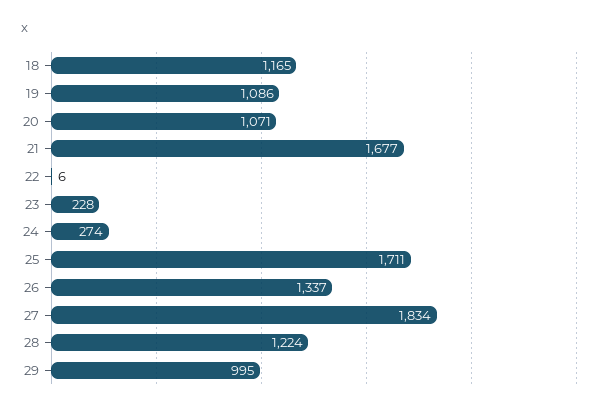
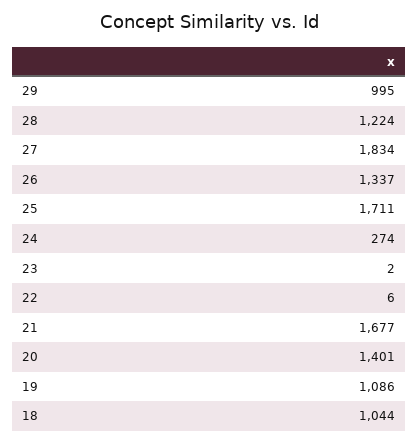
  {
-   "18": 1165,
+   "18": 1044,
    "19": 1086,
-   "20": 1071,
+   "20": 1401,
    "21": 1677,
    "22": 6,
-   "23": 228,
+   "23": 2,
    "24": 274,
    "25": 1711,
    "26": 1337,
    "27": 1834,
    "28": 1224,
    "29": 995
  }

